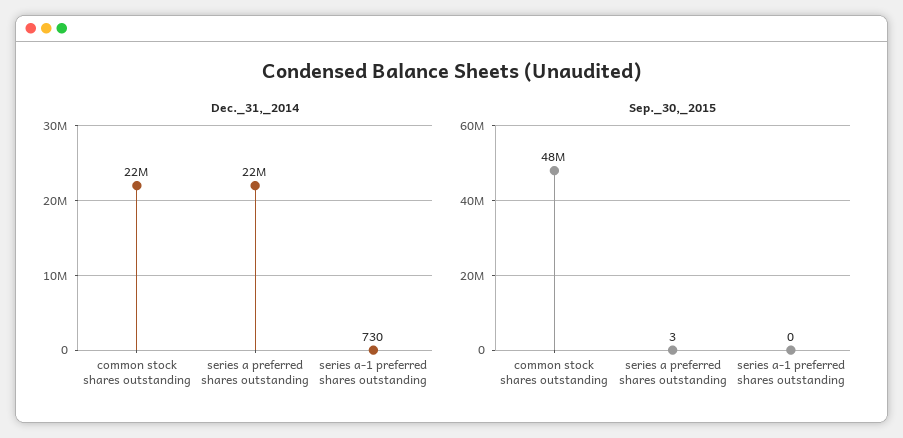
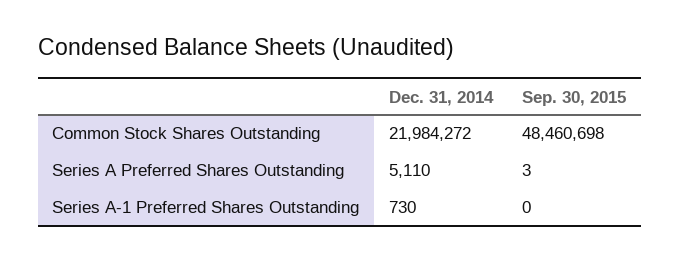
  {
    "Dec._31,_2014": {
      "common stock shares outstanding": 21984272,
-     "series a preferred shares outstanding": 22000000,
+     "series a preferred shares outstanding": 5110,
      "series a-1 preferred shares outstanding": 730
    },
    "Sep._30,_2015": {
      "common stock shares outstanding": 48460698,
      "series a preferred shares outstanding": 3,
      "series a-1 preferred shares outstanding": 0
    }
  }

